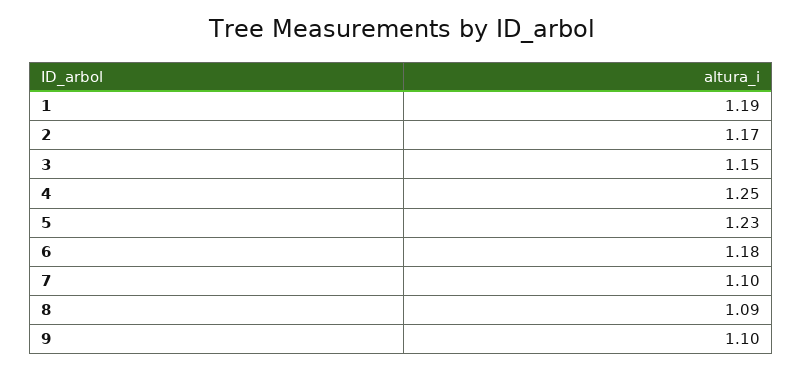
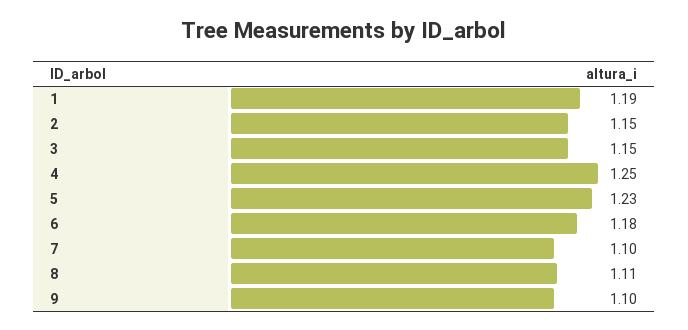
  {
    "1": 1.19,
-   "2": 1.17,
+   "2": 1.15,
    "3": 1.15,
    "4": 1.25,
    "5": 1.23,
    "6": 1.18,
    "7": 1.1,
-   "8": 1.09,
+   "8": 1.11,
    "9": 1.1
  }

